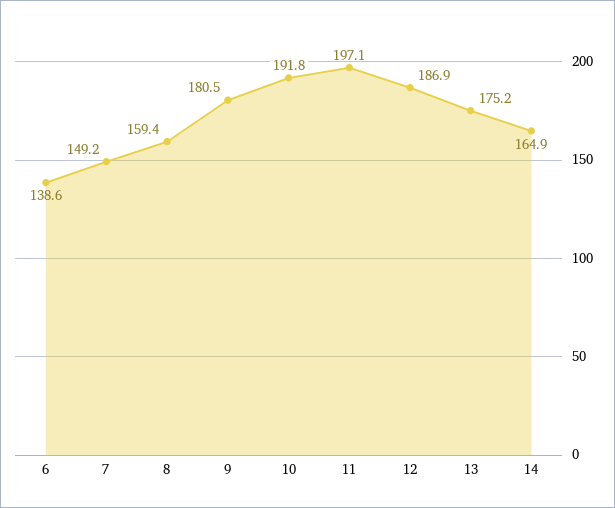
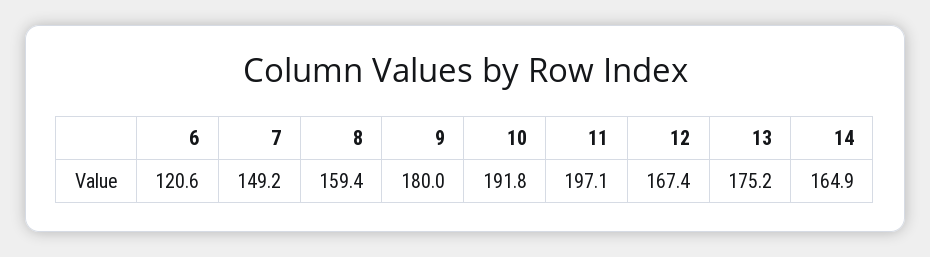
  {
-   "6": 138.6,
+   "6": 120.6,
    "7": 149.2,
    "8": 159.4,
-   "9": 180.5,
+   "9": 180,
    "10": 191.8,
    "11": 197.1,
-   "12": 186.9,
+   "12": 167.4,
    "13": 175.2,
    "14": 164.9
  }

